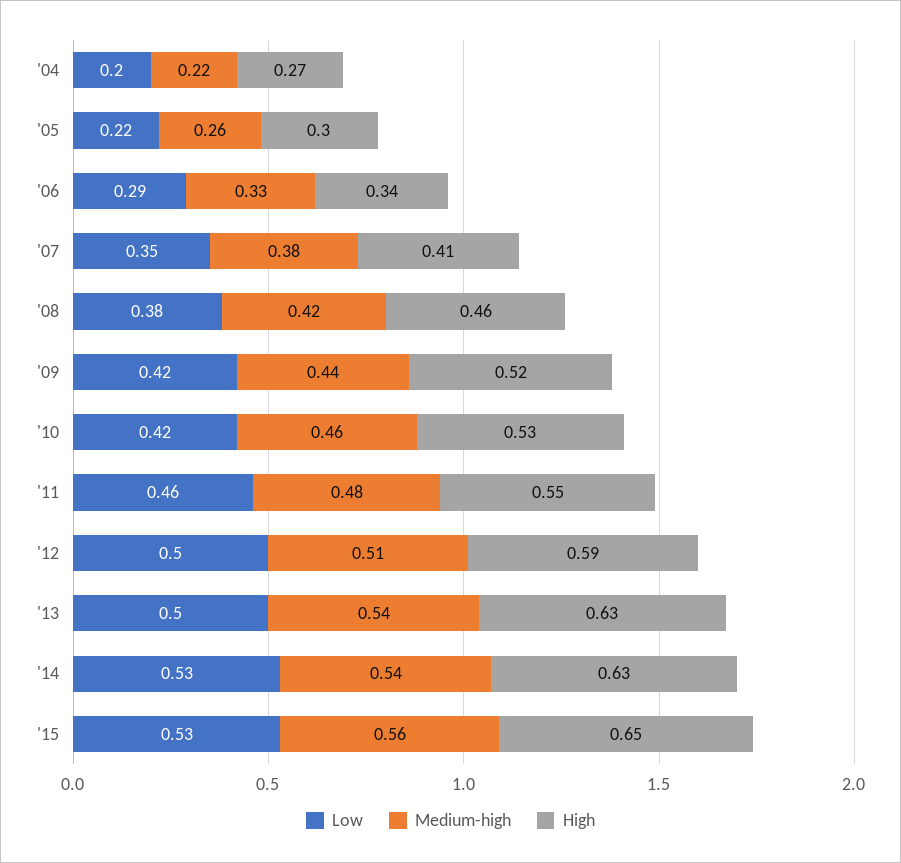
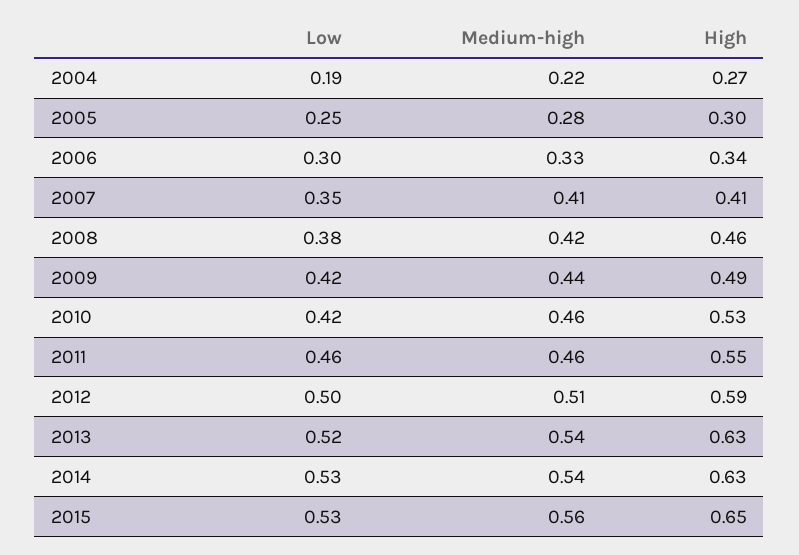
  {
    "Low": {
-     "'04": 0.2,
+     "'04": 0.19,
-     "'05": 0.22,
+     "'05": 0.25,
-     "'06": 0.29,
+     "'06": 0.3,
      "'07": 0.35,
      "'08": 0.38,
      "'09": 0.42,
      "'10": 0.42,
      "'11": 0.46,
      "'12": 0.5,
-     "'13": 0.5,
+     "'13": 0.52,
      "'14": 0.53,
      "'15": 0.53
    },
    "Medium-high": {
      "'04": 0.22,
-     "'05": 0.26,
+     "'05": 0.28,
      "'06": 0.33,
-     "'07": 0.38,
+     "'07": 0.41,
      "'08": 0.42,
      "'09": 0.44,
      "'10": 0.46,
-     "'11": 0.48,
+     "'11": 0.46,
      "'12": 0.51,
      "'13": 0.54,
      "'14": 0.54,
      "'15": 0.56
    },
    "High": {
      "'04": 0.27,
      "'05": 0.3,
      "'06": 0.34,
      "'07": 0.41,
      "'08": 0.46,
-     "'09": 0.52,
+     "'09": 0.49,
      "'10": 0.53,
      "'11": 0.55,
      "'12": 0.59,
      "'13": 0.63,
      "'14": 0.63,
      "'15": 0.65
    }
  }

